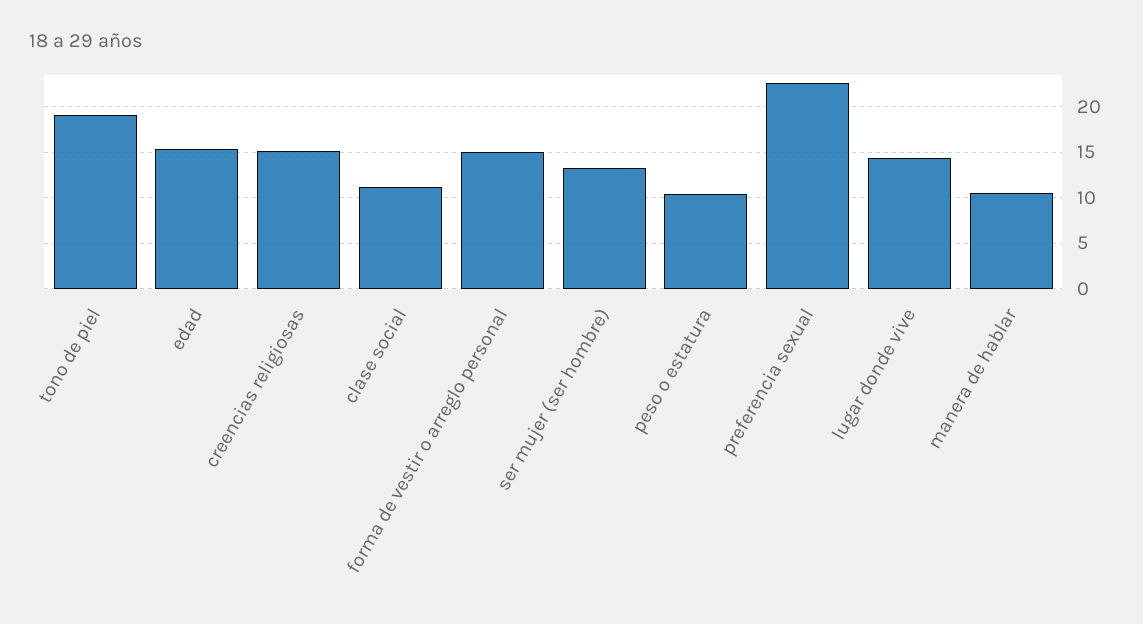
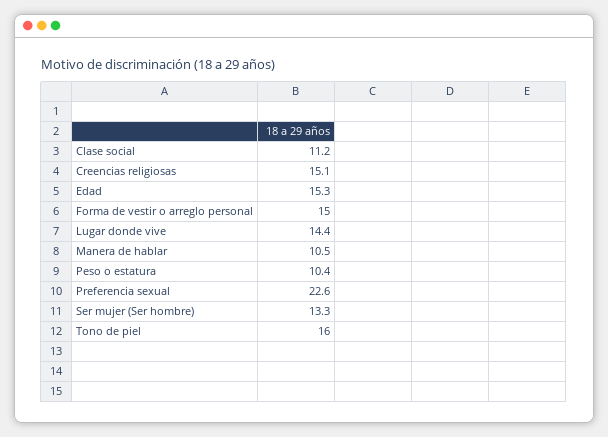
  {
-   "tono de piel": 19,
+   "tono de piel": 16,
    "edad": 15.3,
    "creencias religiosas": 15.1,
    "clase social": 11.2,
    "forma de vestir o arreglo personal": 15,
    "ser mujer (ser hombre)": 13.3,
    "peso o estatura": 10.4,
    "preferencia sexual": 22.6,
    "lugar donde vive": 14.4,
    "manera de hablar": 10.5
  }

